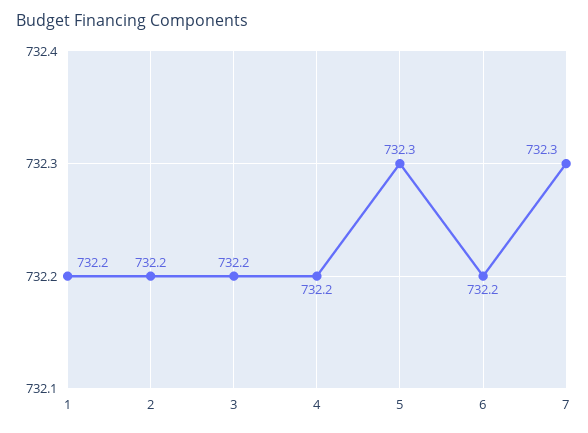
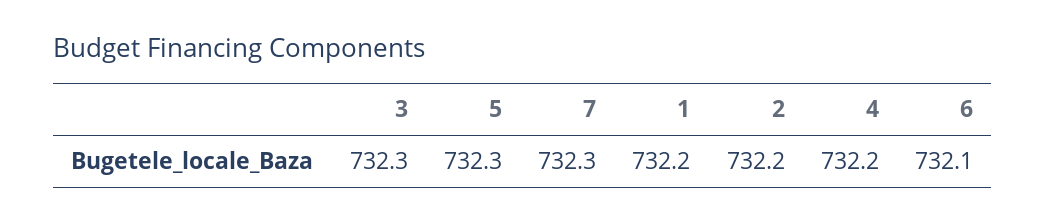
  {
    "1": 732.2,
    "2": 732.2,
-   "3": 732.2,
+   "3": 732.3,
    "4": 732.2,
    "5": 732.3,
-   "6": 732.2,
+   "6": 732.1,
    "7": 732.3
  }

